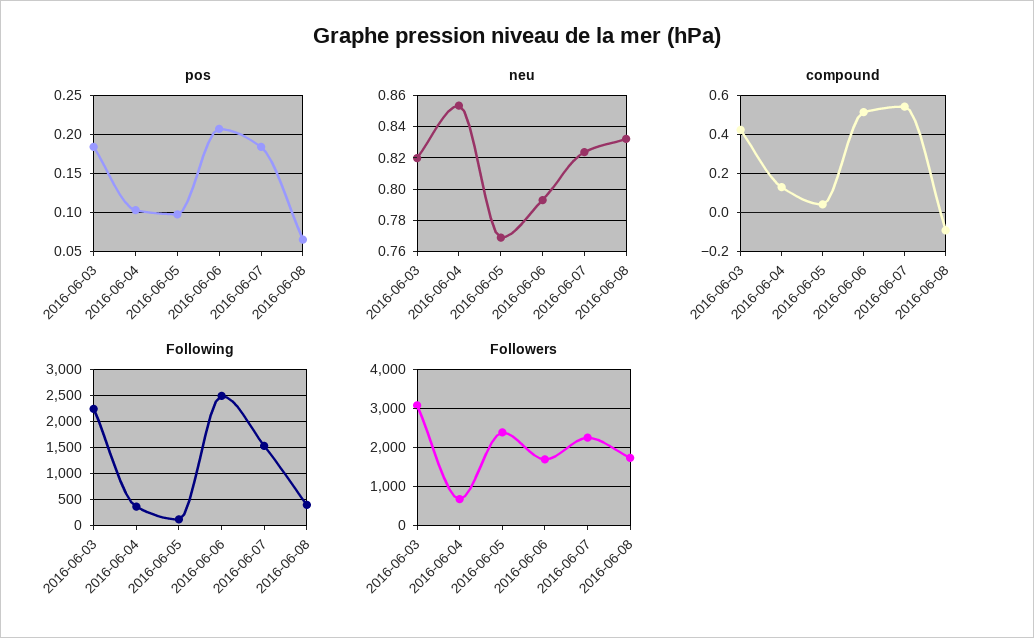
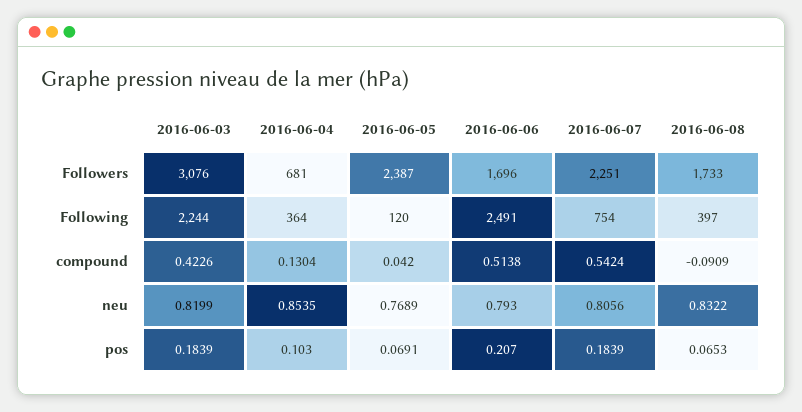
  {
    "pos": {
      "2016-06-03": 0.1839,
      "2016-06-04": 0.103,
-     "2016-06-05": 0.1,
+     "2016-06-05": 0.0691,
      "2016-06-06": 0.207,
      "2016-06-07": 0.1839,
      "2016-06-08": 0.0653
    },
    "neu": {
      "2016-06-03": 0.8199,
      "2016-06-04": 0.8535,
      "2016-06-05": 0.7689,
      "2016-06-06": 0.793,
-     "2016-06-07": 0.825,
+     "2016-06-07": 0.8056,
      "2016-06-08": 0.8322
    },
    "compound": {
      "2016-06-03": 0.4226,
      "2016-06-04": 0.1304,
      "2016-06-05": 0.042,
      "2016-06-06": 0.5138,
      "2016-06-07": 0.5424,
      "2016-06-08": -0.0909
    },
    "Following": {
      "2016-06-03": 2244,
      "2016-06-04": 364,
      "2016-06-05": 120,
      "2016-06-06": 2491,
-     "2016-06-07": 1500,
+     "2016-06-07": 754,
      "2016-06-08": 397
    },
    "Followers": {
      "2016-06-03": 3076,
      "2016-06-04": 681,
      "2016-06-05": 2387,
      "2016-06-06": 1696,
      "2016-06-07": 2251,
      "2016-06-08": 1733
    }
  }

